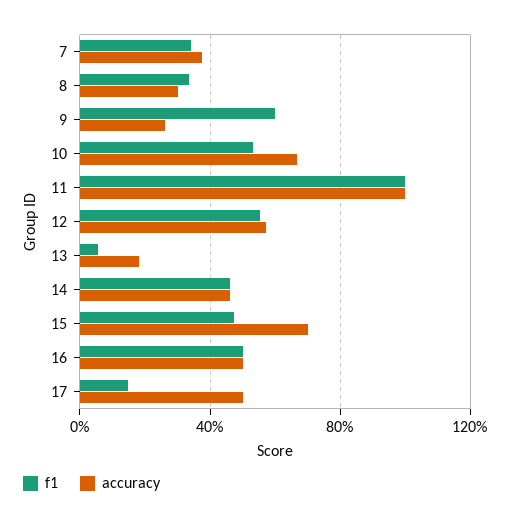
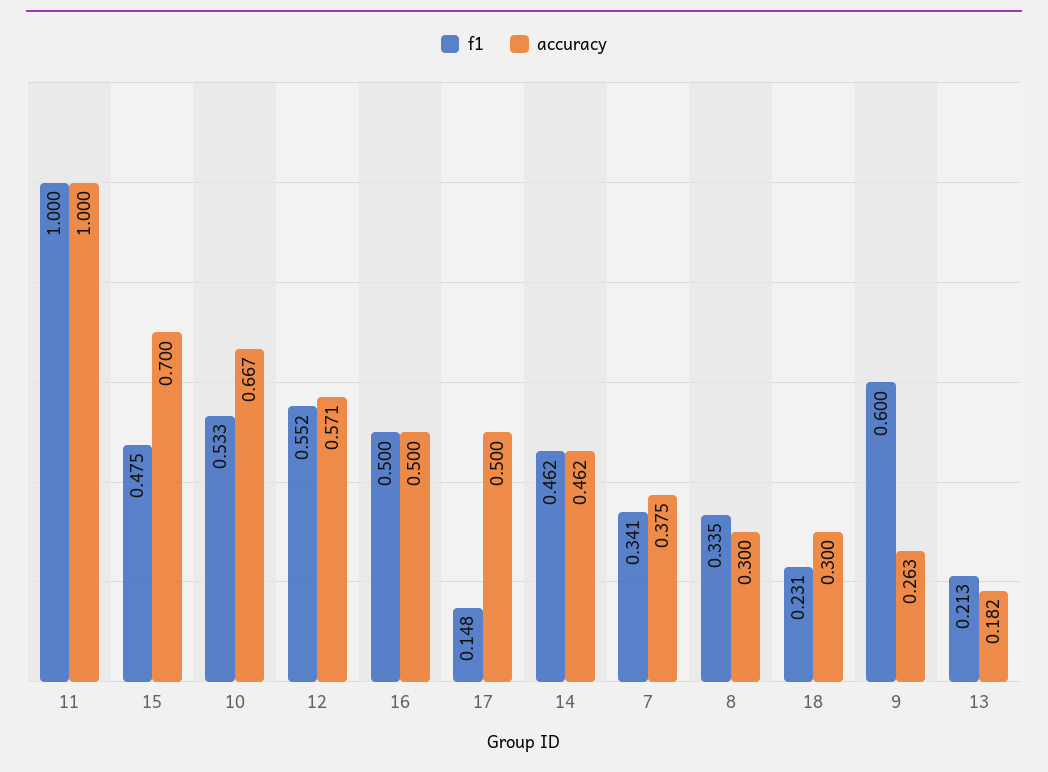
  {
    "f1": {
      "7": 0.341,
      "8": 0.335,
      "9": 0.6,
      "10": 0.533,
      "11": 1,
      "12": 0.552,
-     "13": 0.05,
+     "13": 0.213,
      "14": 0.462,
      "15": 0.475,
      "16": 0.5,
-     "17": 0.148
+     "17": 0.148,
+     "18": 0.231
    },
    "accuracy": {
      "7": 0.375,
      "8": 0.3,
      "9": 0.263,
      "10": 0.667,
      "11": 1,
      "12": 0.571,
      "13": 0.182,
      "14": 0.462,
      "15": 0.7,
      "16": 0.5,
-     "17": 0.5
+     "17": 0.5,
+     "18": 0.3
    }
  }

